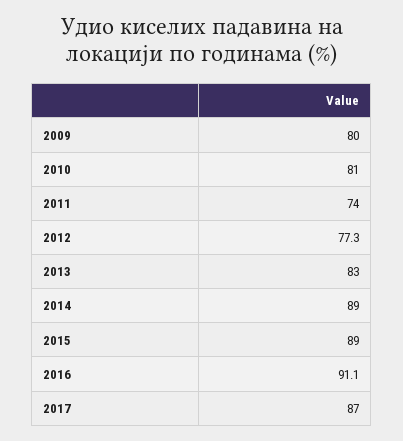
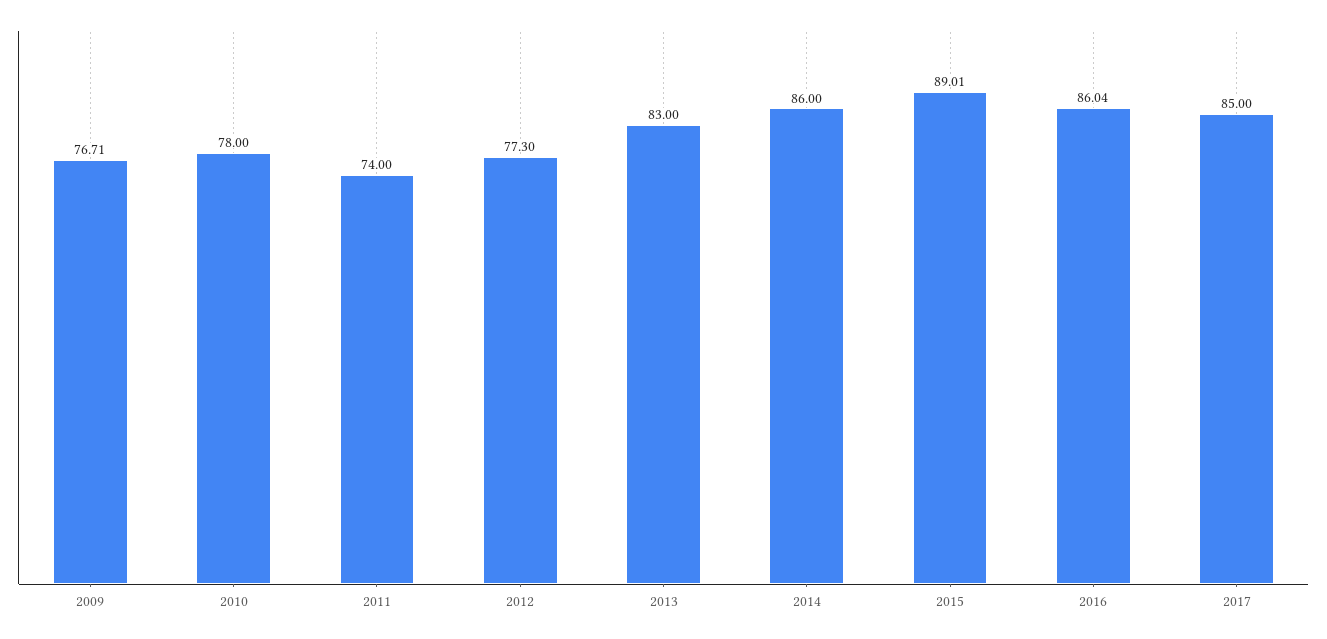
  {
-   "2009": 80,
+   "2009": 76.71,
-   "2010": 81,
+   "2010": 78,
    "2011": 74,
    "2012": 77.3,
    "2013": 83,
-   "2014": 89,
+   "2014": 86,
    "2015": 89.01,
-   "2016": 91.1,
+   "2016": 86.04,
-   "2017": 87
+   "2017": 85
  }

